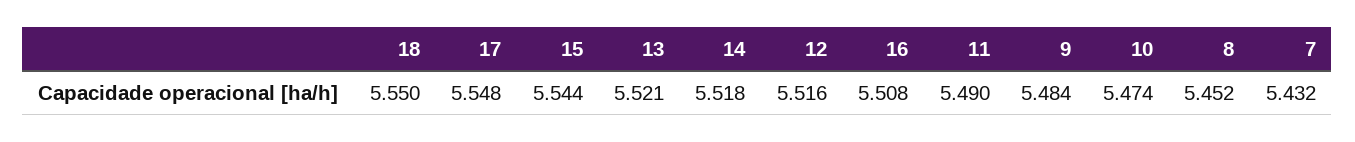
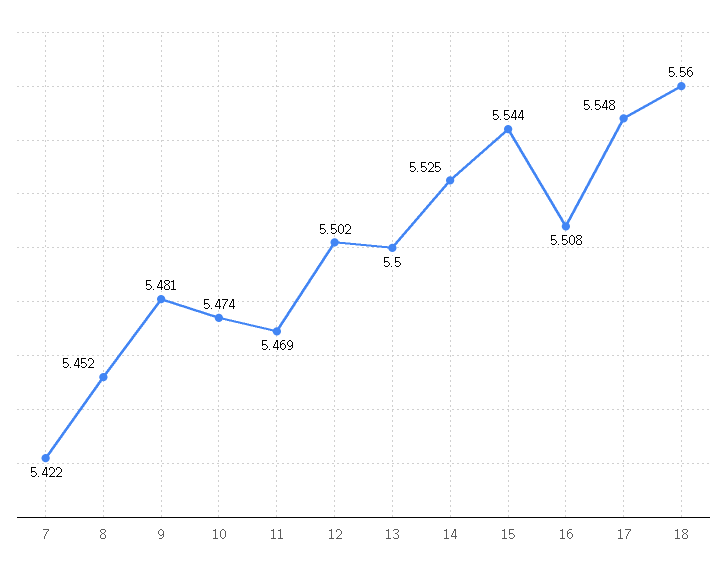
  {
-   "18": 5.55,
+   "18": 5.56,
    "17": 5.548,
    "15": 5.544,
-   "13": 5.521,
+   "13": 5.5,
-   "14": 5.518,
+   "14": 5.525,
-   "12": 5.516,
+   "12": 5.502,
    "16": 5.508,
-   "11": 5.49,
+   "11": 5.469,
-   "9": 5.484,
+   "9": 5.481,
    "10": 5.474,
    "8": 5.452,
-   "7": 5.432
+   "7": 5.422
  }

